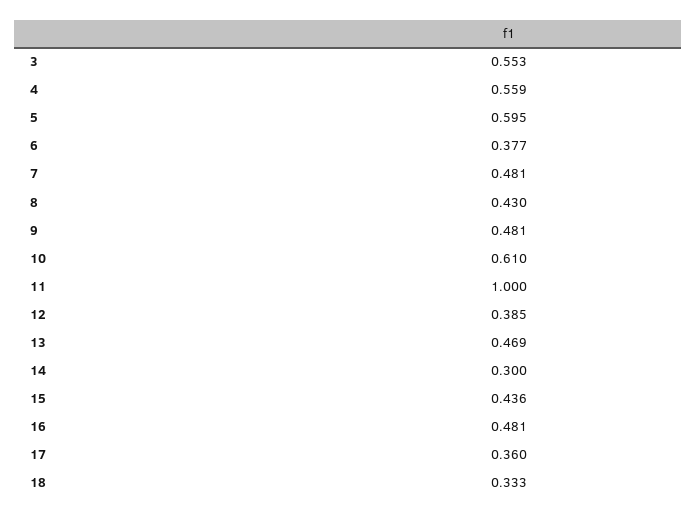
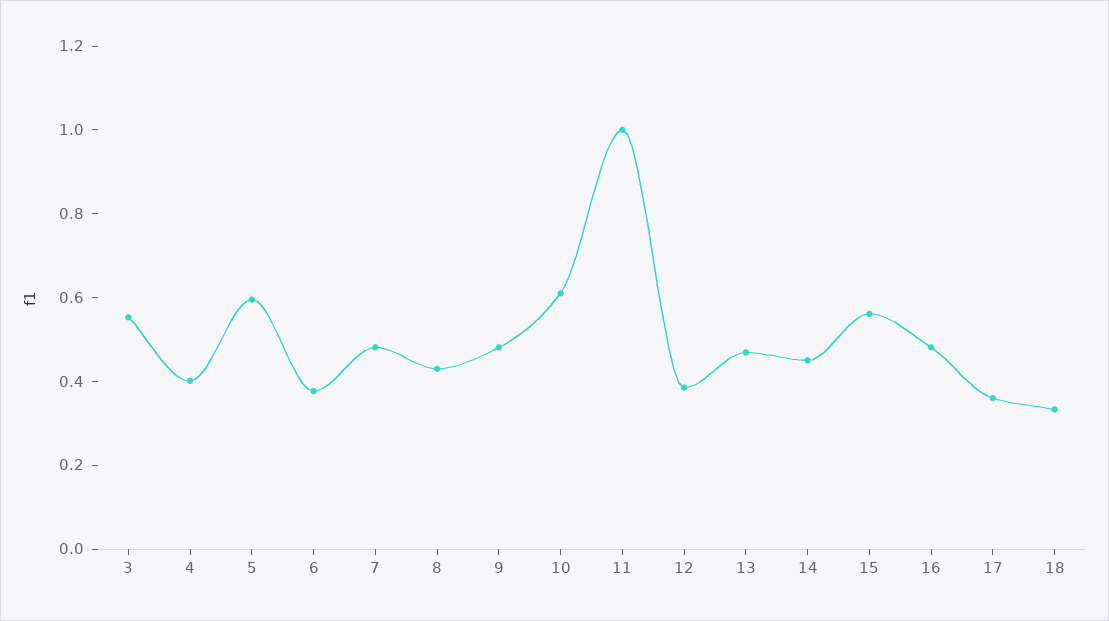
  {
    "3": 0.553,
-   "4": 0.559,
+   "4": 0.4,
    "5": 0.595,
    "6": 0.377,
    "7": 0.481,
    "8": 0.43,
    "9": 0.481,
    "10": 0.61,
    "11": 1,
    "12": 0.385,
    "13": 0.469,
-   "14": 0.3,
+   "14": 0.45,
-   "15": 0.436,
+   "15": 0.55,
    "16": 0.481,
    "17": 0.36,
    "18": 0.333
  }

